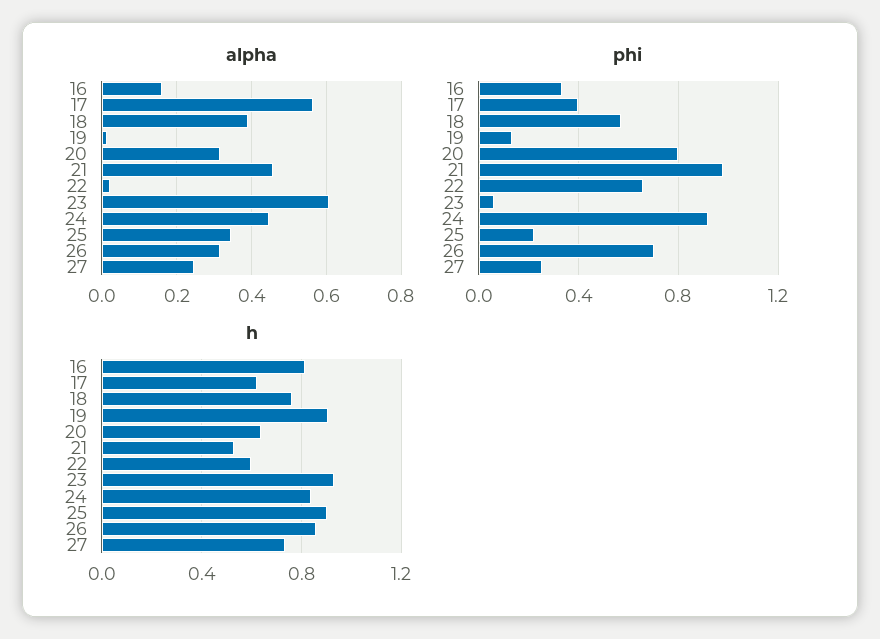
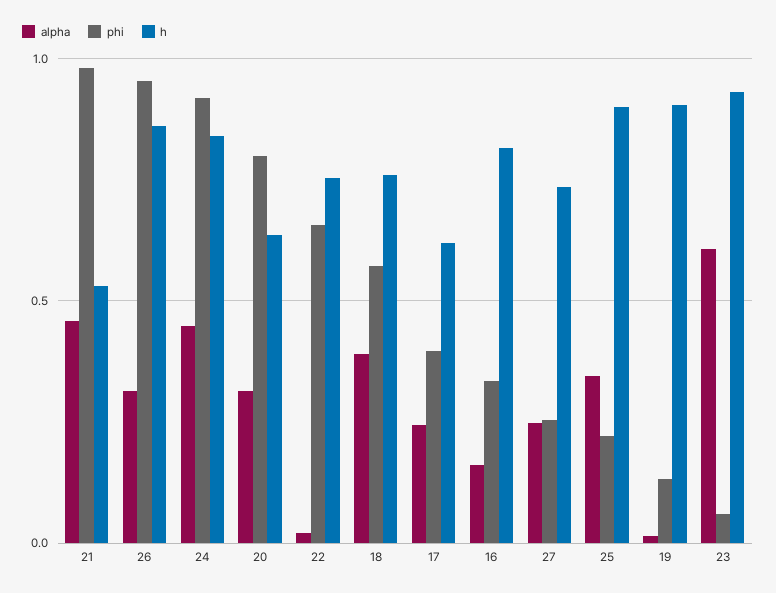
  {
    "alpha": {
      "16": 0.16,
-     "17": 0.56,
+     "17": 0.25,
      "18": 0.38,
      "19": 0.02,
      "20": 0.32,
      "21": 0.46,
      "22": 0.02,
      "23": 0.6,
      "24": 0.44,
      "25": 0.34,
      "26": 0.32,
      "27": 0.24
    },
    "phi": {
      "16": 0.35,
      "17": 0.4,
      "18": 0.55,
      "19": 0.15,
      "20": 0.8,
      "21": 1,
      "22": 0.65,
      "23": 0.05,
      "24": 0.9,
      "25": 0.2,
-     "26": 0.7,
+     "26": 0.95,
      "27": 0.25
    },
    "h": {
      "16": 0.8,
      "17": 0.6,
      "18": 0.75,
      "19": 0.9,
      "20": 0.65,
      "21": 0.55,
-     "22": 0.6,
+     "22": 0.75,
      "23": 0.95,
      "24": 0.85,
      "25": 0.9,
      "26": 0.85,
      "27": 0.75
    }
  }

